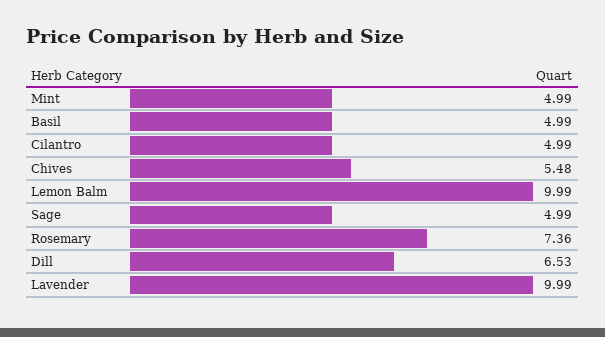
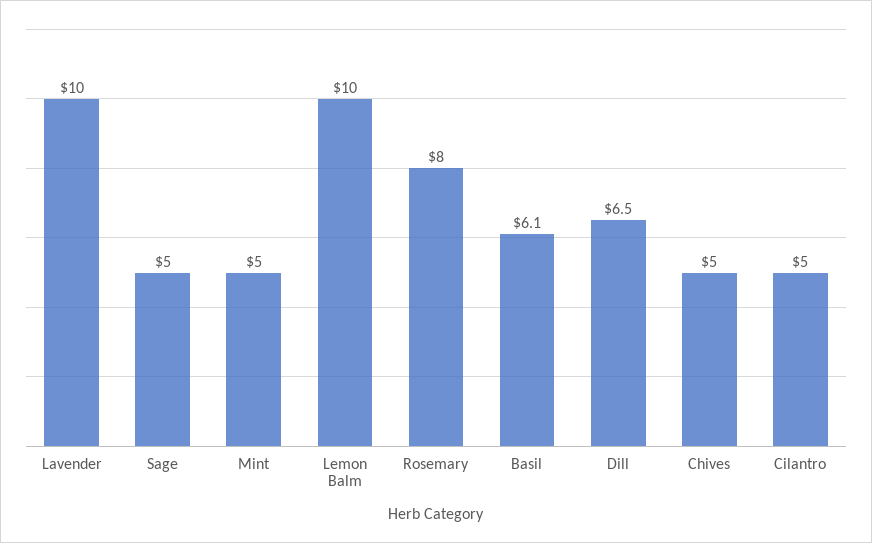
  {
    "Mint": 4.99,
-   "Basil": 4.99,
+   "Basil": 6.1,
    "Cilantro": 4.99,
-   "Chives": 5.48,
+   "Chives": 5,
    "Lemon Balm": 9.99,
    "Sage": 4.99,
-   "Rosemary": 7.36,
+   "Rosemary": 8,
    "Dill": 6.53,
    "Lavender": 9.99
  }

